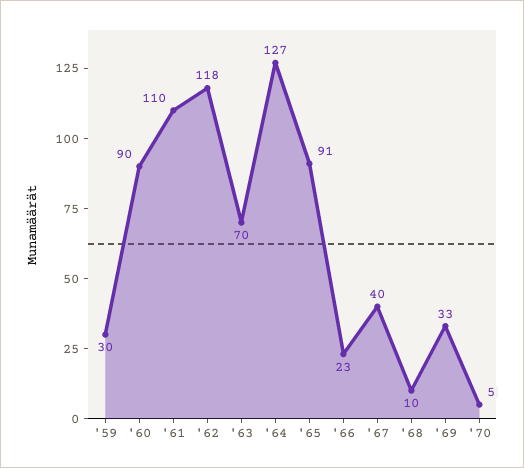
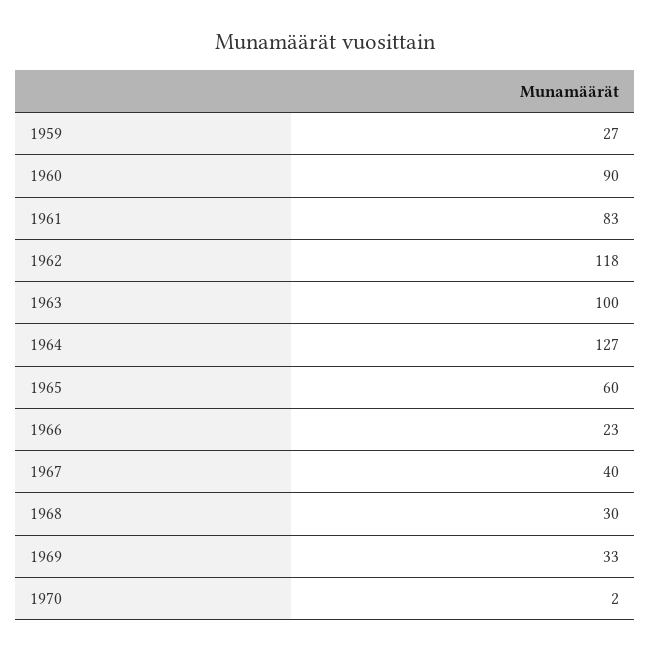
  {
-   "'59": 30,
+   "'59": 27,
    "'60": 90,
-   "'61": 110,
+   "'61": 83,
    "'62": 118,
-   "'63": 70,
+   "'63": 100,
    "'64": 127,
-   "'65": 91,
+   "'65": 60,
    "'66": 23,
    "'67": 40,
-   "'68": 10,
+   "'68": 30,
    "'69": 33,
-   "'70": 5
+   "'70": 2
  }

